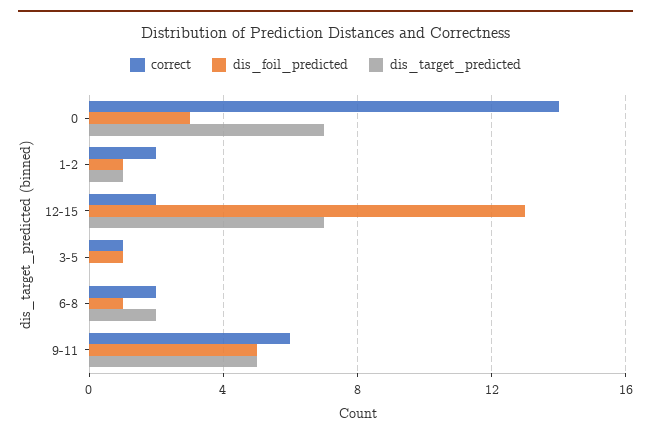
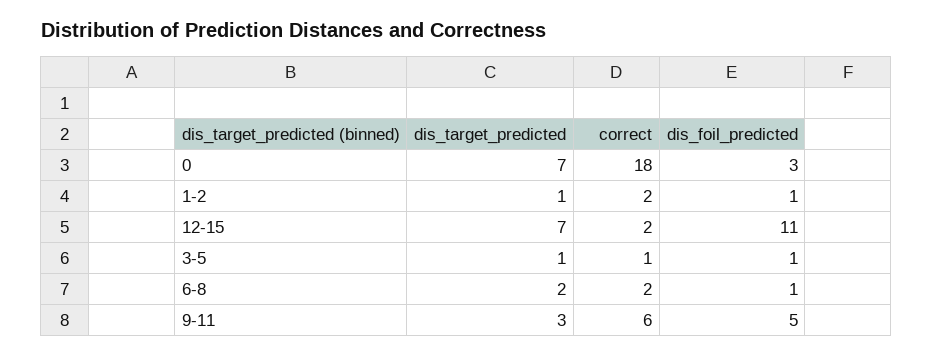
  {
    "correct": {
-     "0": 14,
+     "0": 18,
      "1-2": 2,
      "12-15": 2,
      "3-5": 1,
      "6-8": 2,
      "9-11": 6
    },
    "dis_foil_predicted": {
      "0": 3,
      "1-2": 1,
-     "12-15": 13,
+     "12-15": 11,
      "3-5": 1,
      "6-8": 1,
      "9-11": 5
    },
    "dis_target_predicted": {
      "0": 7,
      "1-2": 1,
      "12-15": 7,
-     "3-5": 0,
+     "3-5": 1,
      "6-8": 2,
-     "9-11": 5
+     "9-11": 3
    }
  }

